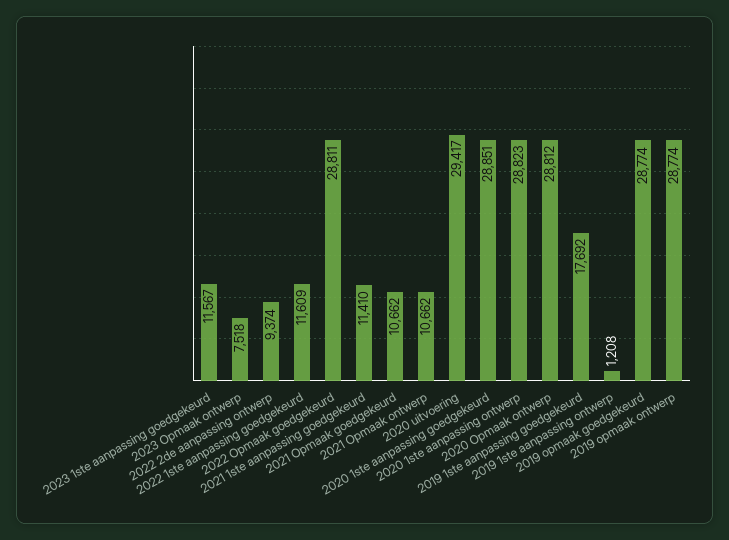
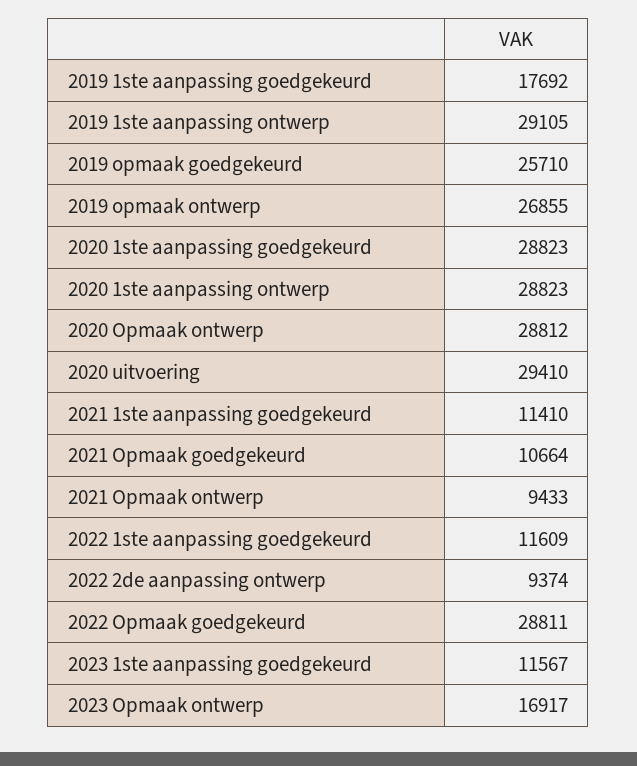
  {
    "2023 1ste aanpassing goedgekeurd": 11567,
-   "2023 Opmaak ontwerp": 7518,
+   "2023 Opmaak ontwerp": 16917,
    "2022 2de aanpassing ontwerp": 9374,
    "2022 1ste aanpassing goedgekeurd": 11609,
    "2022 Opmaak goedgekeurd": 28811,
    "2021 1ste aanpassing goedgekeurd": 11410,
-   "2021 Opmaak goedgekeurd": 10662,
+   "2021 Opmaak goedgekeurd": 10664,
-   "2021 Opmaak ontwerp": 10662,
+   "2021 Opmaak ontwerp": 9433,
-   "2020 uitvoering": 29417,
+   "2020 uitvoering": 29410,
-   "2020 1ste aanpassing goedgekeurd": 28851,
+   "2020 1ste aanpassing goedgekeurd": 28823,
    "2020 1ste aanpassing ontwerp": 28823,
    "2020 Opmaak ontwerp": 28812,
    "2019 1ste aanpassing goedgekeurd": 17692,
-   "2019 1ste aanpassing ontwerp": 1208,
+   "2019 1ste aanpassing ontwerp": 29105,
-   "2019 opmaak goedgekeurd": 28774,
+   "2019 opmaak goedgekeurd": 25710,
-   "2019 opmaak ontwerp": 28774
+   "2019 opmaak ontwerp": 26855
  }

